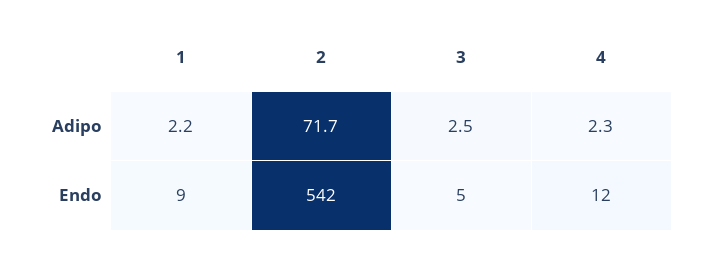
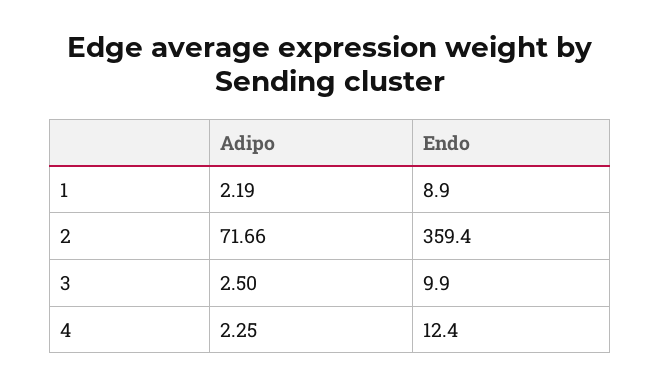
  {
    "1": {
      "Adipo": 2.19,
      "Endo": 8.9
    },
    "2": {
      "Adipo": 71.66,
-     "Endo": 542
+     "Endo": 359.4
    },
    "3": {
      "Adipo": 2.5,
-     "Endo": 5
+     "Endo": 9.9
    },
    "4": {
      "Adipo": 2.25,
      "Endo": 12.4
    }
  }

